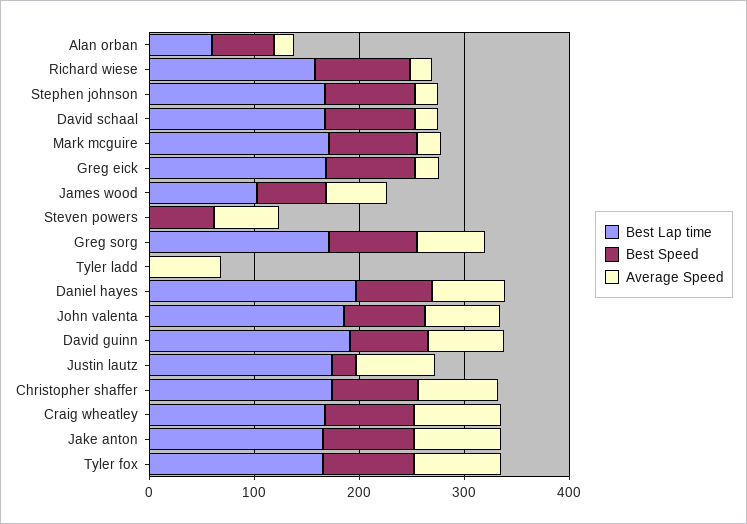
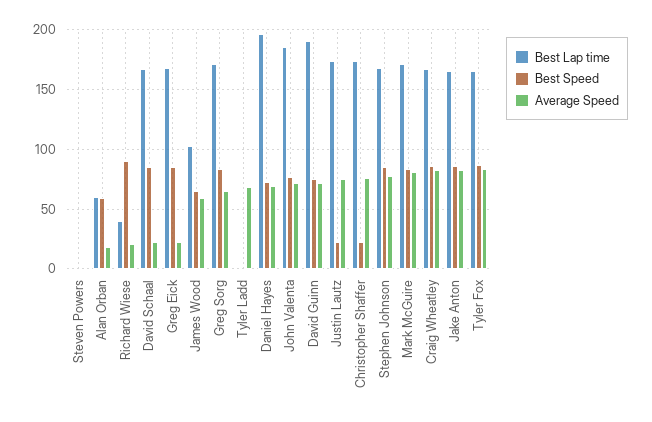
  {
    "Best Lap time": {
      "Alan orban": 60,
-     "Richard wiese": 160,
+     "Richard wiese": 40,
      "Stephen johnson": 170,
      "David schaal": 170,
      "Mark mcguire": 170,
      "Greg eick": 170,
      "James wood": 100,
      "Steven powers": 0,
      "Greg sorg": 170,
      "Tyler ladd": 0,
      "Daniel hayes": 200,
      "John valenta": 190,
      "David guinn": 190,
      "Justin lautz": 170,
      "Christopher shaffer": 170,
      "Craig wheatley": 170,
      "Jake anton": 170,
      "Tyler fox": 170
    },
    "Best Speed": {
      "Alan orban": 60,
      "Richard wiese": 90,
      "Stephen johnson": 90,
      "David schaal": 90,
      "Mark mcguire": 80,
      "Greg eick": 90,
      "James wood": 70,
-     "Steven powers": 60,
+     "Steven powers": 0,
      "Greg sorg": 80,
      "Tyler ladd": 0,
      "Daniel hayes": 70,
      "John valenta": 80,
      "David guinn": 70,
      "Justin lautz": 20,
-     "Christopher shaffer": 80,
+     "Christopher shaffer": 20,
      "Craig wheatley": 90,
      "Jake anton": 90,
      "Tyler fox": 90
    },
    "Average Speed": {
      "Alan orban": 20,
      "Richard wiese": 20,
-     "Stephen johnson": 20,
+     "Stephen johnson": 80,
      "David schaal": 20,
-     "Mark mcguire": 20,
+     "Mark mcguire": 80,
      "Greg eick": 20,
      "James wood": 60,
-     "Steven powers": 60,
+     "Steven powers": 0,
      "Greg sorg": 60,
      "Tyler ladd": 70,
      "Daniel hayes": 70,
      "John valenta": 70,
      "David guinn": 70,
      "Justin lautz": 80,
      "Christopher shaffer": 80,
      "Craig wheatley": 80,
      "Jake anton": 80,
      "Tyler fox": 80
    }
  }

